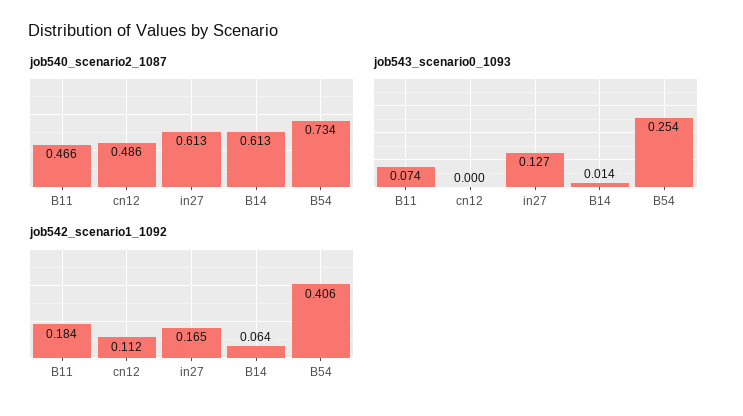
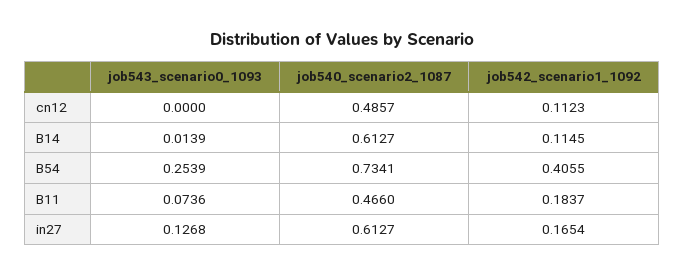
  {
    "job540_scenario2_1087": {
      "B11": 0.466,
      "cn12": 0.4857,
      "in27": 0.6127,
      "B14": 0.6127,
      "B54": 0.7341
    },
    "job543_scenario0_1093": {
      "B11": 0.0736,
      "cn12": 0,
      "in27": 0.1268,
      "B14": 0.0139,
      "B54": 0.2539
    },
    "job542_scenario1_1092": {
      "B11": 0.1837,
      "cn12": 0.1123,
      "in27": 0.1654,
-     "B14": 0.064,
+     "B14": 0.1145,
      "B54": 0.4055
    }
  }

